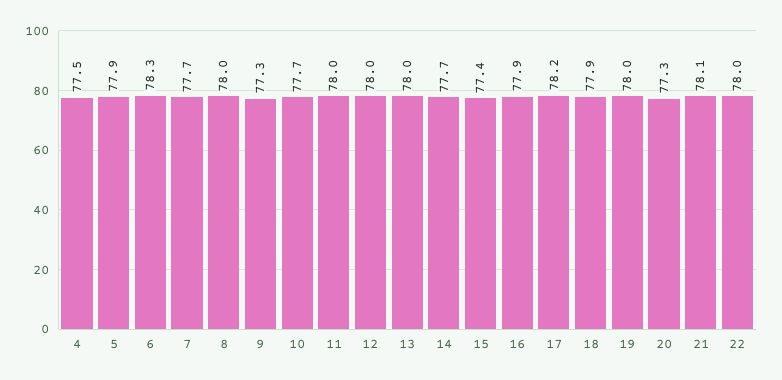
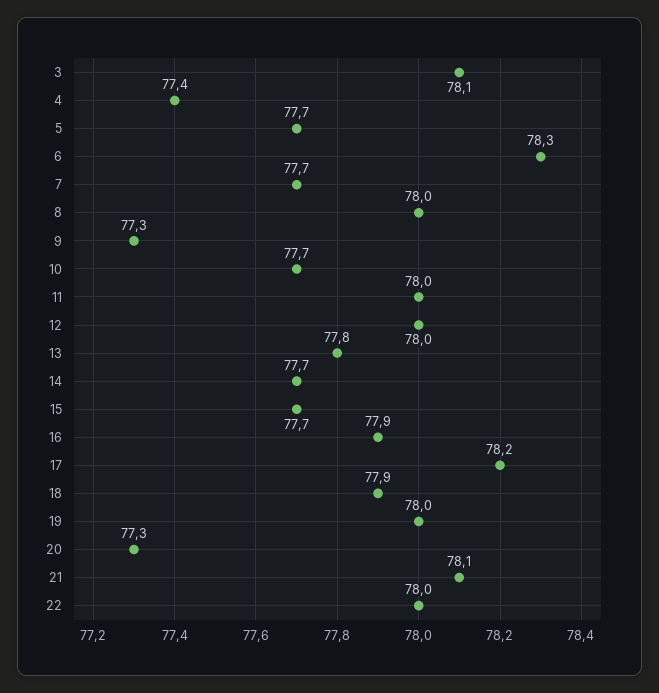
  {
-   "4": 77.5,
+   "4": 77.4,
-   "5": 77.9,
+   "5": 77.7,
    "6": 78.3,
    "7": 77.7,
    "8": 78,
    "9": 77.3,
    "10": 77.7,
    "11": 78,
    "12": 78,
-   "13": 78,
+   "13": 77.8,
    "14": 77.7,
-   "15": 77.4,
+   "15": 77.7,
    "16": 77.9,
    "17": 78.2,
    "18": 77.9,
    "19": 78,
    "20": 77.3,
    "21": 78.1,
-   "22": 78
+   "22": 78,
+   "3": 78.1
  }

